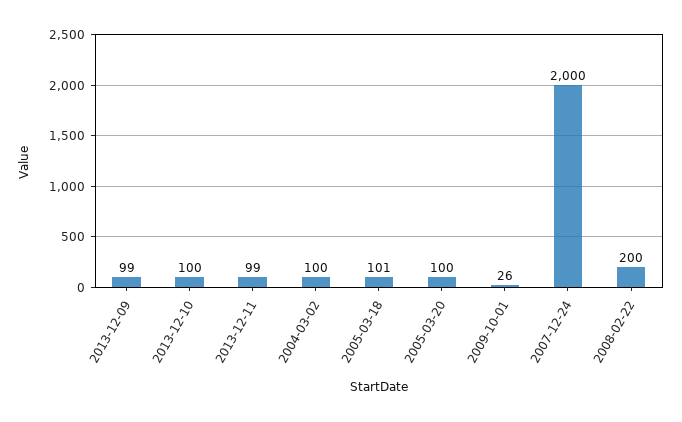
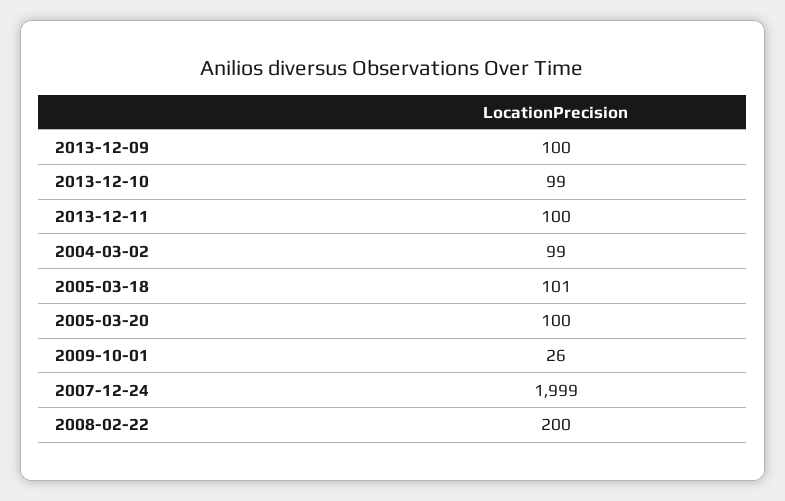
  {
-   "2013-12-09": 99,
+   "2013-12-09": 100,
-   "2013-12-10": 100,
+   "2013-12-10": 99,
-   "2013-12-11": 99,
+   "2013-12-11": 100,
-   "2004-03-02": 100,
+   "2004-03-02": 99,
    "2005-03-18": 101,
    "2005-03-20": 100,
    "2009-10-01": 26,
-   "2007-12-24": 2000,
+   "2007-12-24": 1999,
    "2008-02-22": 200
  }

